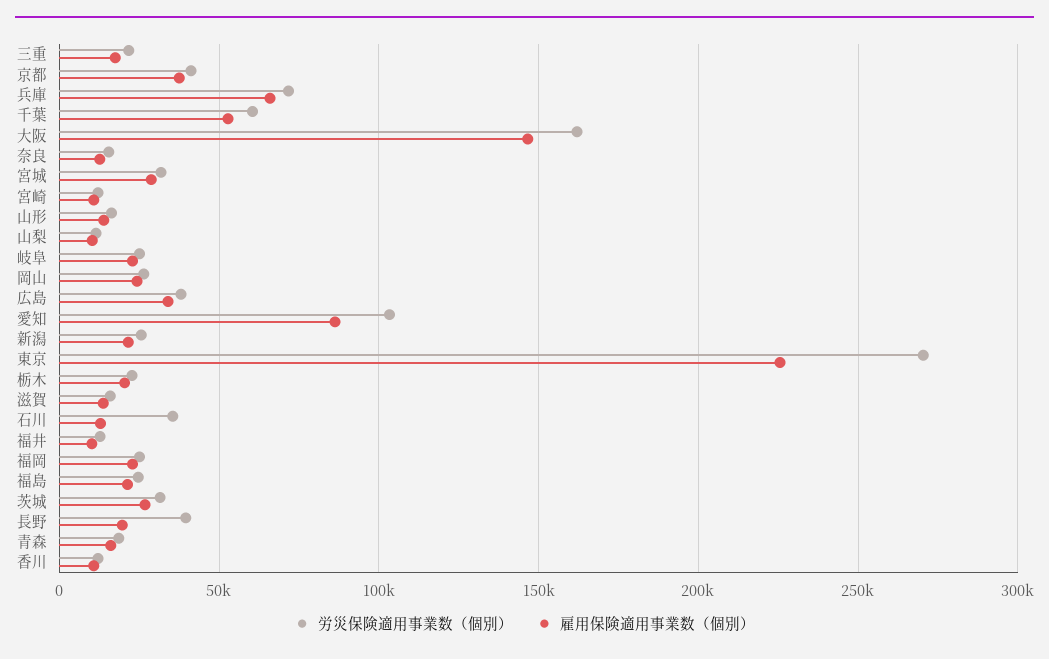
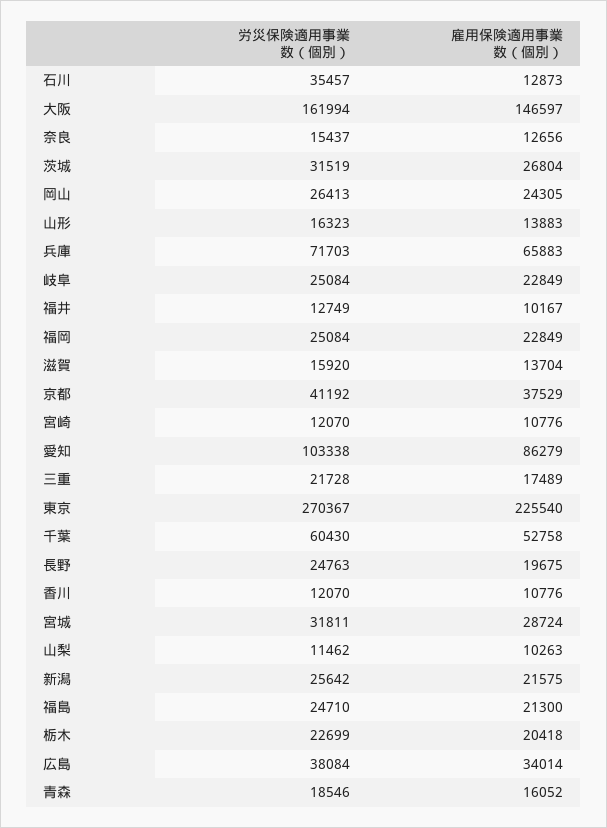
  {
    "労災保険適用事業数（個別）": {
      "三重": 21728,
      "京都": 41192,
      "兵庫": 71703,
      "千葉": 60430,
      "大阪": 161994,
      "奈良": 15437,
      "宮城": 31811,
      "宮崎": 12070,
      "山形": 16323,
      "山梨": 11462,
      "岐阜": 25084,
      "岡山": 26413,
      "広島": 38084,
      "愛知": 103338,
      "新潟": 25642,
      "東京": 270367,
      "栃木": 22699,
      "滋賀": 15920,
      "石川": 35457,
      "福井": 12749,
      "福岡": 25084,
      "福島": 24710,
      "茨城": 31519,
-     "長野": 40000,
+     "長野": 24763,
      "青森": 18546,
      "香川": 12070
    },
    "雇用保険適用事業数（個別）": {
      "三重": 17489,
      "京都": 37529,
      "兵庫": 65883,
      "千葉": 52758,
      "大阪": 146597,
      "奈良": 12656,
      "宮城": 28724,
      "宮崎": 10776,
      "山形": 13883,
      "山梨": 10263,
      "岐阜": 22849,
      "岡山": 24305,
      "広島": 34014,
      "愛知": 86279,
      "新潟": 21575,
      "東京": 225540,
      "栃木": 20418,
      "滋賀": 13704,
      "石川": 12873,
      "福井": 10167,
      "福岡": 22849,
      "福島": 21300,
      "茨城": 26804,
      "長野": 19675,
      "青森": 16052,
      "香川": 10776
    }
  }

